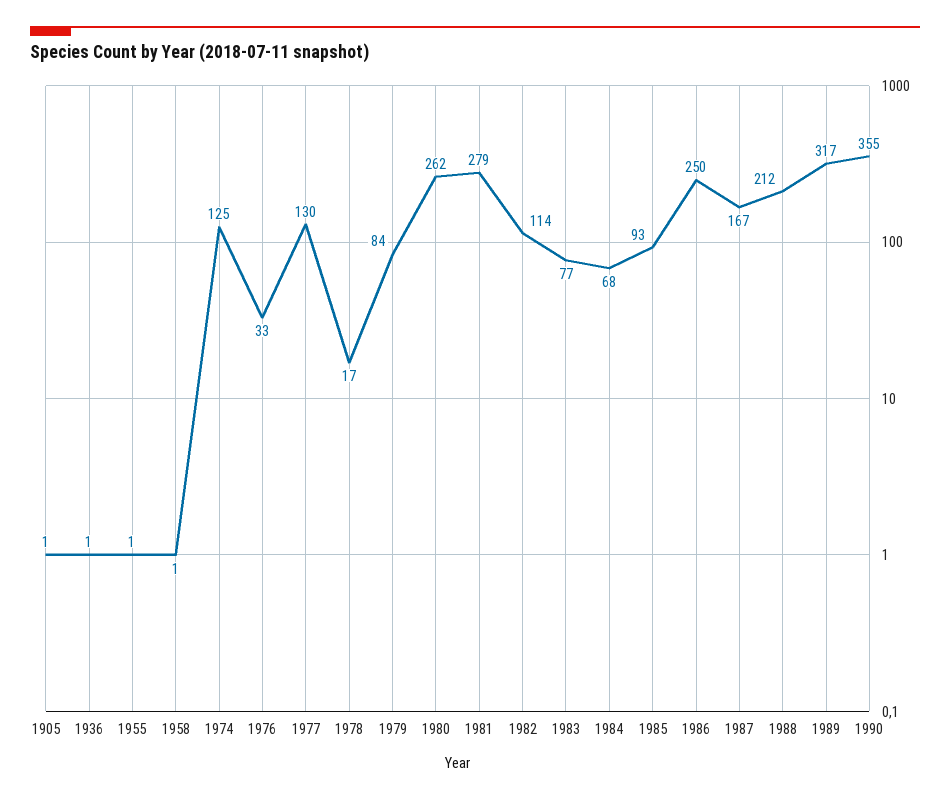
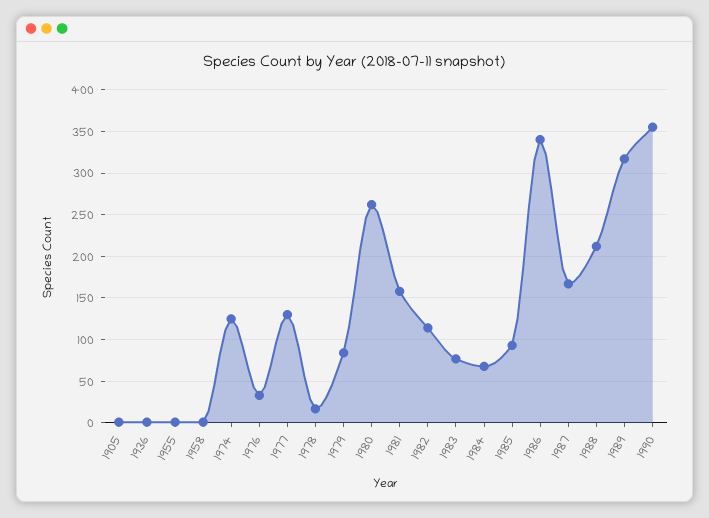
  {
    "1905": 1,
    "1936": 1,
    "1955": 1,
    "1958": 1,
    "1974": 125,
    "1976": 33,
    "1977": 130,
    "1978": 17,
    "1979": 84,
    "1980": 262,
-   "1981": 279,
+   "1981": 160,
    "1982": 114,
    "1983": 77,
    "1984": 68,
    "1985": 93,
-   "1986": 250,
+   "1986": 340,
    "1987": 167,
    "1988": 212,
    "1989": 317,
    "1990": 355
  }

